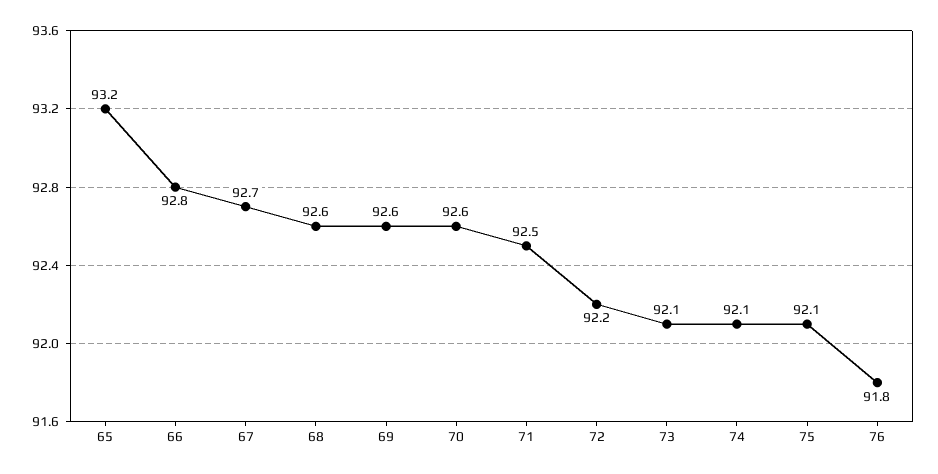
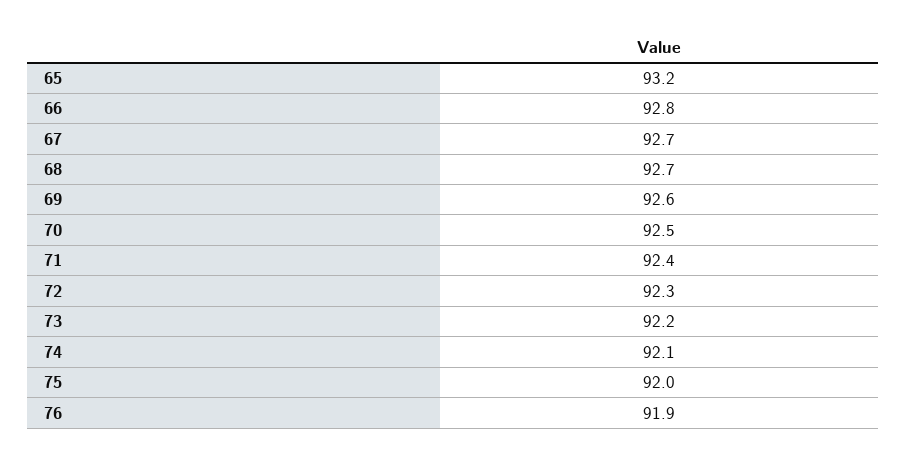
  {
    "65": 93.2,
    "66": 92.8,
    "67": 92.7,
-   "68": 92.6,
+   "68": 92.7,
    "69": 92.6,
-   "70": 92.6,
+   "70": 92.5,
-   "71": 92.5,
+   "71": 92.4,
-   "72": 92.2,
+   "72": 92.3,
-   "73": 92.1,
+   "73": 92.2,
    "74": 92.1,
-   "75": 92.1,
+   "75": 92,
-   "76": 91.8
+   "76": 91.9
  }

